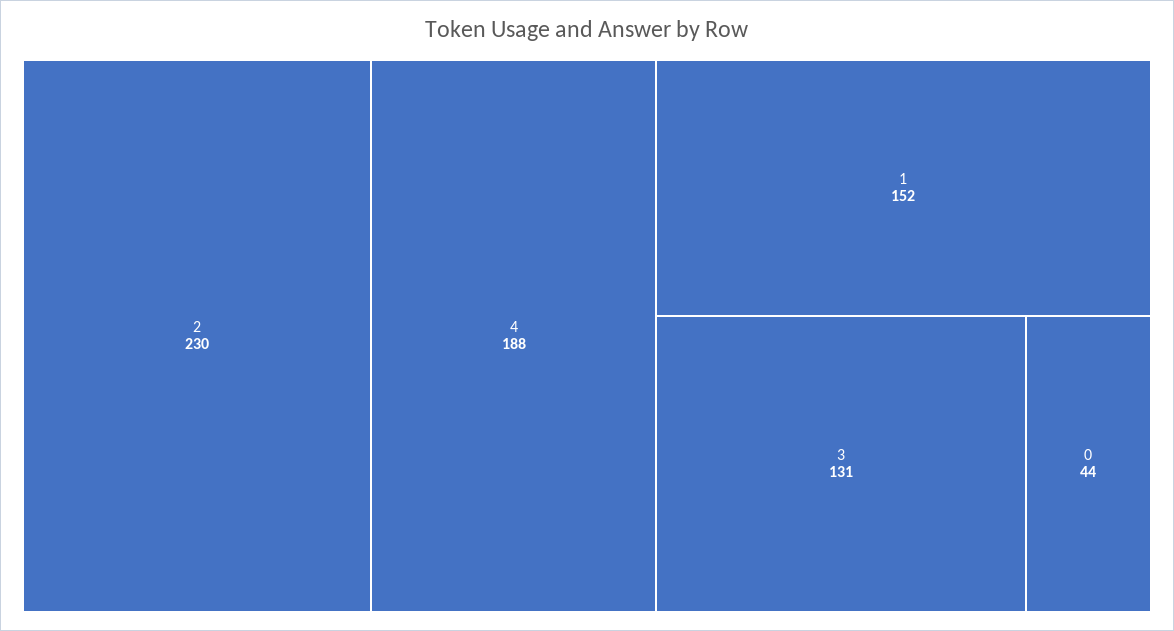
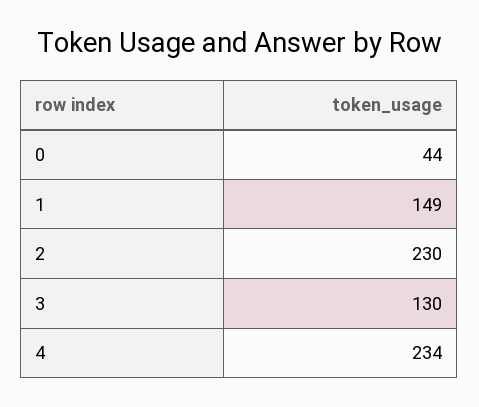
  {
    "2": 230,
-   "4": 188,
+   "4": 234,
-   "1": 152,
+   "1": 149,
-   "3": 131,
+   "3": 130,
    "0": 44
  }

